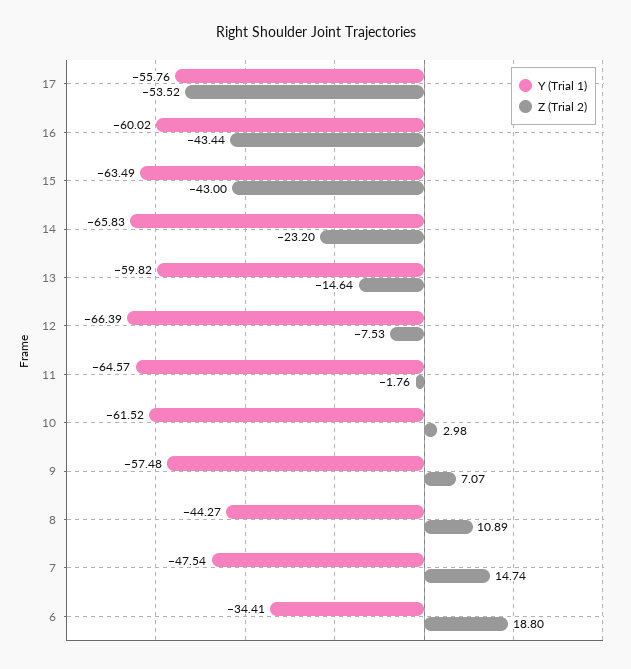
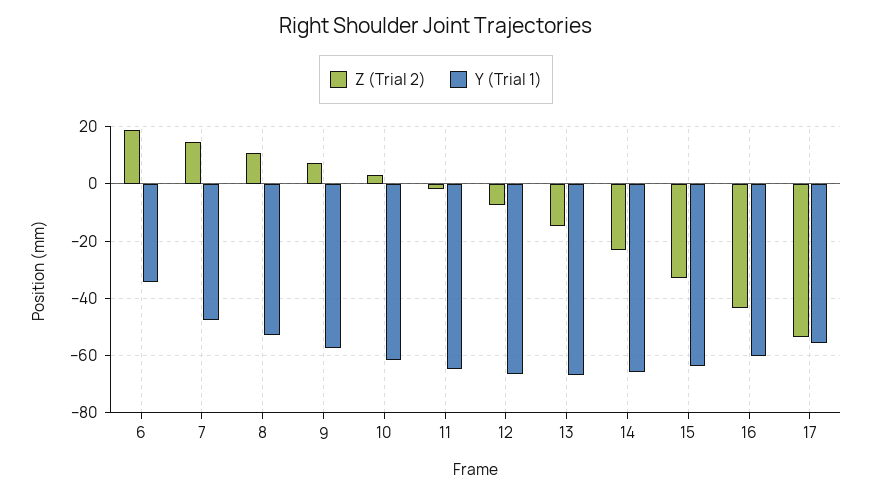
  {
    "Y (Trial 1)": {
      "17": -55.76,
      "16": -60.02,
      "15": -63.49,
      "14": -65.83,
-     "13": -59.82,
+     "13": -67.5,
      "12": -66.39,
      "11": -64.57,
      "10": -61.52,
      "9": -57.48,
-     "8": -44.27,
+     "8": -52.5,
      "7": -47.54,
      "6": -34.41
    },
    "Z (Trial 2)": {
      "17": -53.52,
      "16": -43.44,
-     "15": -43,
+     "15": -32.5,
      "14": -23.2,
      "13": -14.64,
      "12": -7.53,
      "11": -1.76,
      "10": 2.98,
      "9": 7.07,
      "8": 10.89,
      "7": 14.74,
      "6": 18.8
    }
  }

